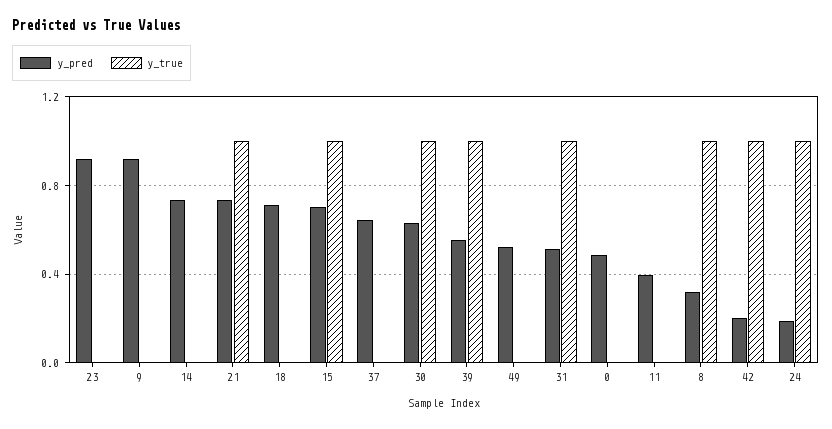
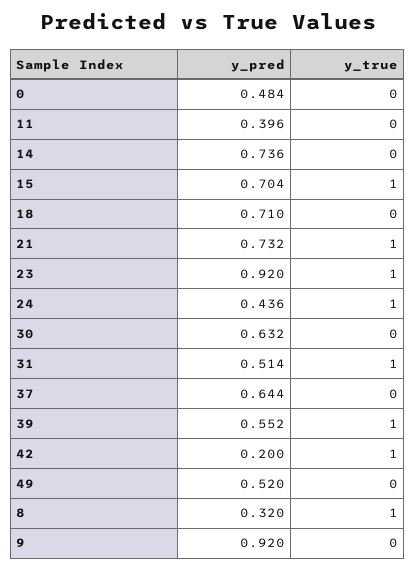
  {
    "y_pred": {
      "23": 0.92,
      "9": 0.92,
      "14": 0.736,
      "21": 0.732,
      "18": 0.71,
      "15": 0.704,
      "37": 0.644,
      "30": 0.632,
      "39": 0.552,
      "49": 0.52,
      "31": 0.514,
      "0": 0.484,
      "11": 0.396,
      "8": 0.32,
      "42": 0.2,
-     "24": 0.2
+     "24": 0.436
    },
    "y_true": {
-     "23": 0,
+     "23": 1,
      "9": 0,
      "14": 0,
      "21": 1,
      "18": 0,
      "15": 1,
      "37": 0,
-     "30": 1,
+     "30": 0,
      "39": 1,
      "49": 0,
      "31": 1,
      "0": 0,
      "11": 0,
      "8": 1,
      "42": 1,
      "24": 1
    }
  }

